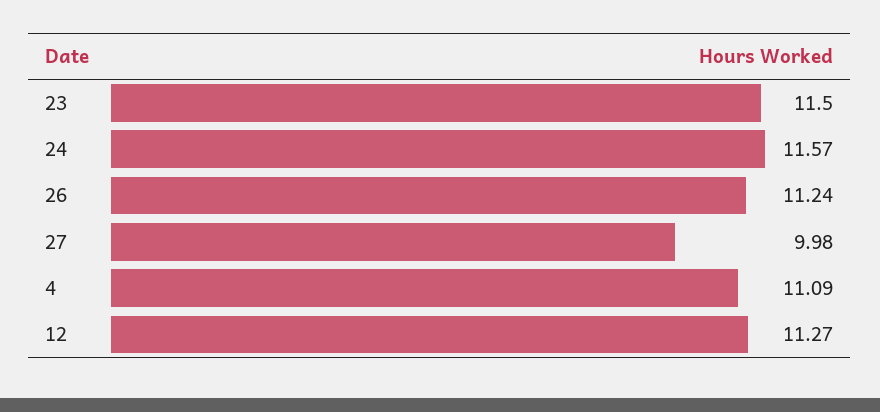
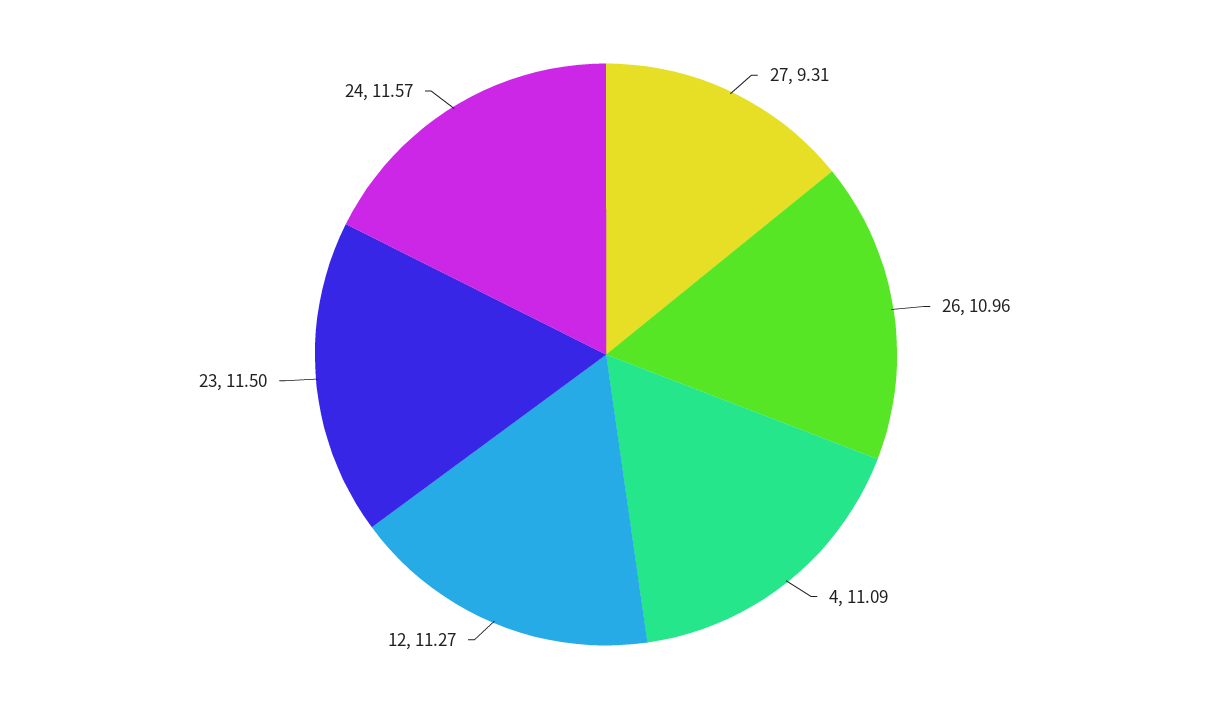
  {
    "23": 11.5,
    "24": 11.57,
-   "26": 11.24,
+   "26": 10.96,
-   "27": 9.98,
+   "27": 9.31,
    "4": 11.09,
    "12": 11.27
  }

